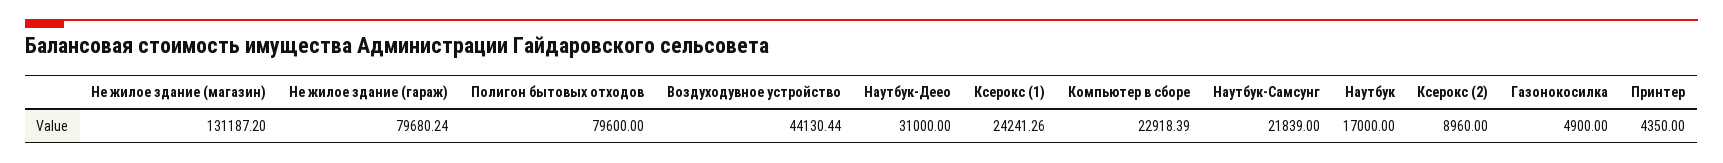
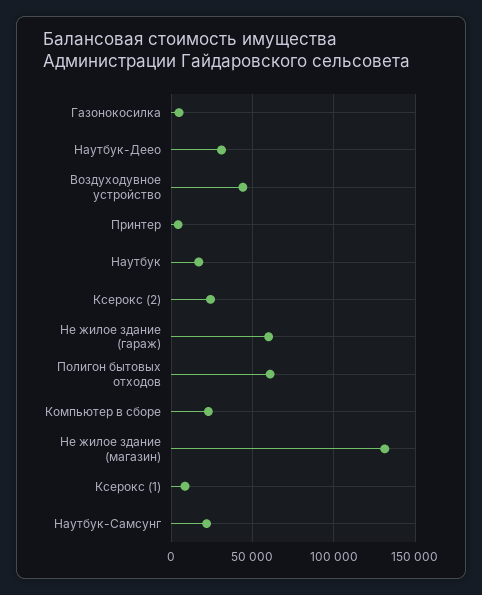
  {
    "Не жилое здание (магазин)": 131187.2,
-   "Не жилое здание (гараж)": 79680.24,
+   "Не жилое здание (гараж)": 60000,
-   "Полигон бытовых отходов": 79600,
+   "Полигон бытовых отходов": 60000,
    "Воздуходувное устройство": 44130.44,
    "Наутбук-Деео": 31000,
-   "Ксерокс (1)": 24241.26,
+   "Ксерокс (1)": 10000,
    "Компьютер в сборе": 22918.39,
    "Наутбук-Самсунг": 21839,
    "Наутбук": 17000,
-   "Ксерокс (2)": 8960,
+   "Ксерокс (2)": 25000,
    "Газонокосилка": 4900,
    "Принтер": 4350
  }

